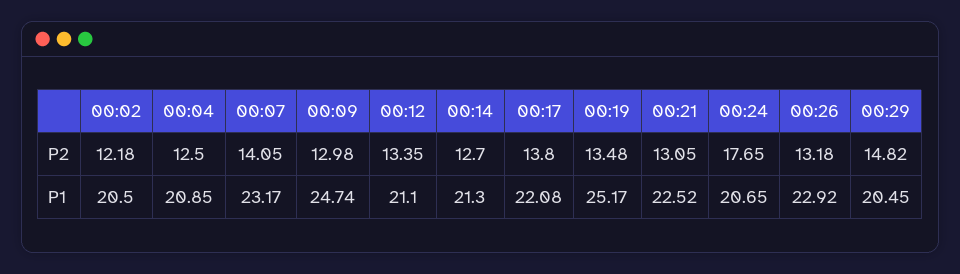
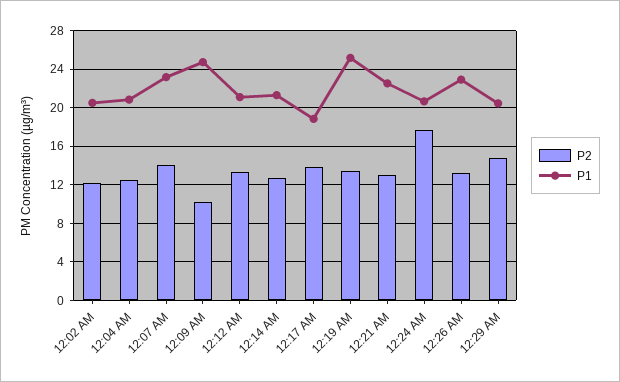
  {
    "P2": {
      "00:02": 12.18,
      "00:04": 12.5,
      "00:07": 14.05,
-     "00:09": 12.98,
+     "00:09": 10,
      "00:12": 13.35,
      "00:14": 12.7,
      "00:17": 13.8,
      "00:19": 13.48,
      "00:21": 13.05,
      "00:24": 17.65,
      "00:26": 13.18,
      "00:29": 14.82
    },
    "P1": {
      "00:02": 20.5,
      "00:04": 20.85,
      "00:07": 23.17,
      "00:09": 24.74,
      "00:12": 21.1,
      "00:14": 21.3,
-     "00:17": 22.08,
+     "00:17": 19,
      "00:19": 25.17,
      "00:21": 22.52,
      "00:24": 20.65,
      "00:26": 22.92,
      "00:29": 20.45
    }
  }

